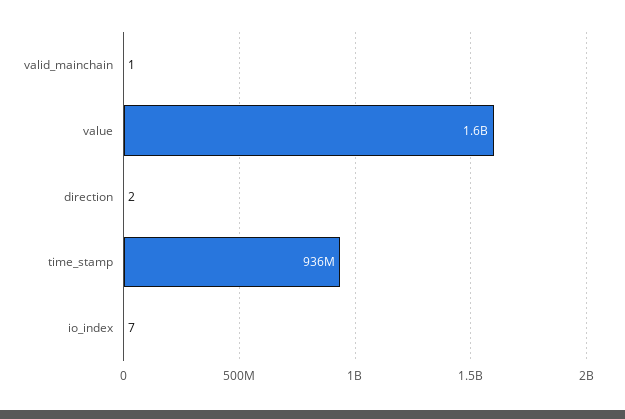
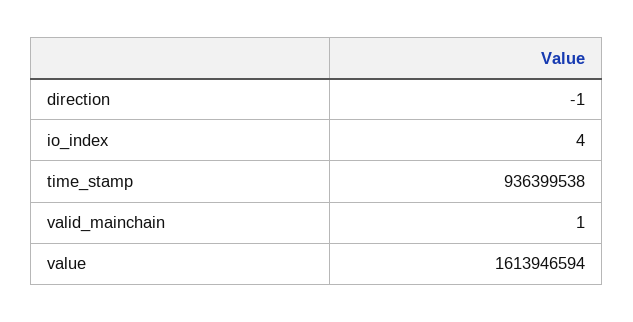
  {
    "valid_mainchain": 1,
    "value": 1613946594,
-   "direction": 2,
+   "direction": -1,
    "time_stamp": 936399538,
-   "io_index": 7
+   "io_index": 4
  }

